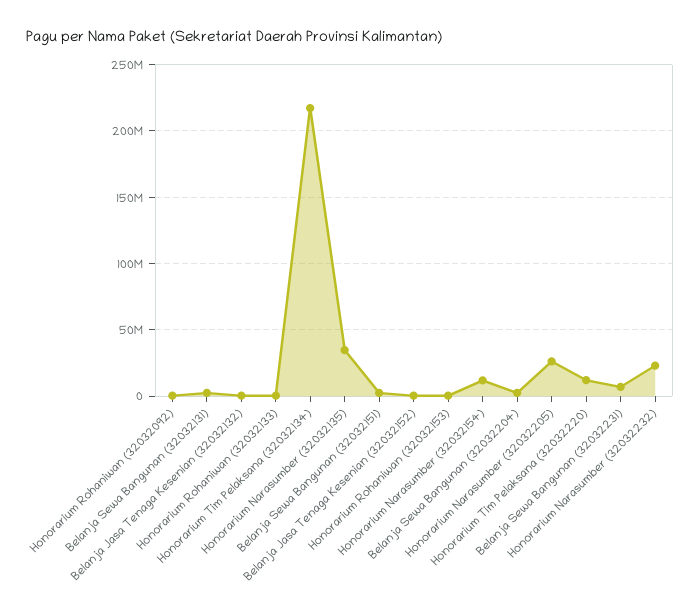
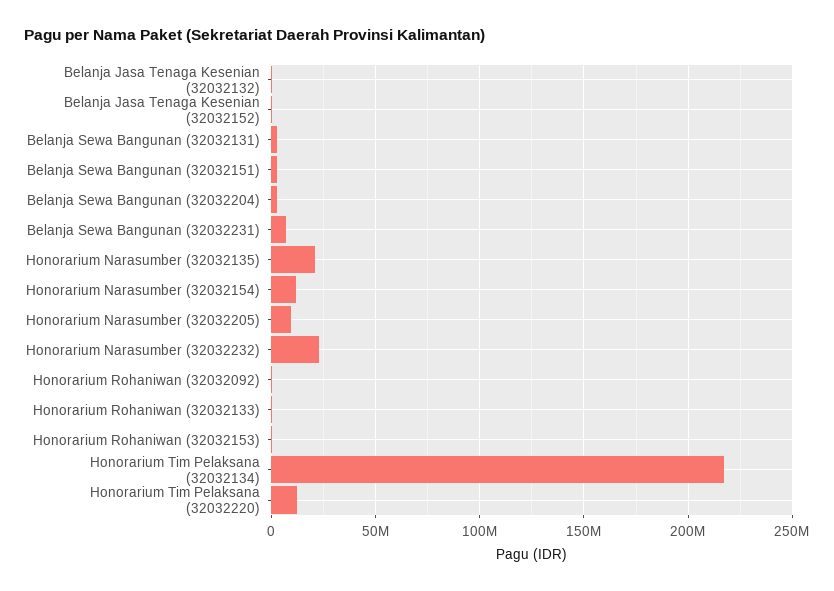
  {
    "Honorarium Rohaniwan (32032092)": 0,
    "Belanja Sewa Bangunan (32032131)": 5000000,
    "Belanja Jasa Tenaga Kesenian (32032132)": 0,
    "Honorarium Rohaniwan (32032133)": 0,
    "Honorarium Tim Pelaksana (32032134)": 215000000,
-   "Honorarium Narasumber (32032135)": 35000000,
+   "Honorarium Narasumber (32032135)": 20000000,
    "Belanja Sewa Bangunan (32032151)": 5000000,
    "Belanja Jasa Tenaga Kesenian (32032152)": 0,
    "Honorarium Rohaniwan (32032153)": 0,
    "Honorarium Narasumber (32032154)": 10000000,
    "Belanja Sewa Bangunan (32032204)": 5000000,
-   "Honorarium Narasumber (32032205)": 25000000,
+   "Honorarium Narasumber (32032205)": 10000000,
    "Honorarium Tim Pelaksana (32032220)": 10000000,
    "Belanja Sewa Bangunan (32032231)": 5000000,
    "Honorarium Narasumber (32032232)": 25000000
  }

